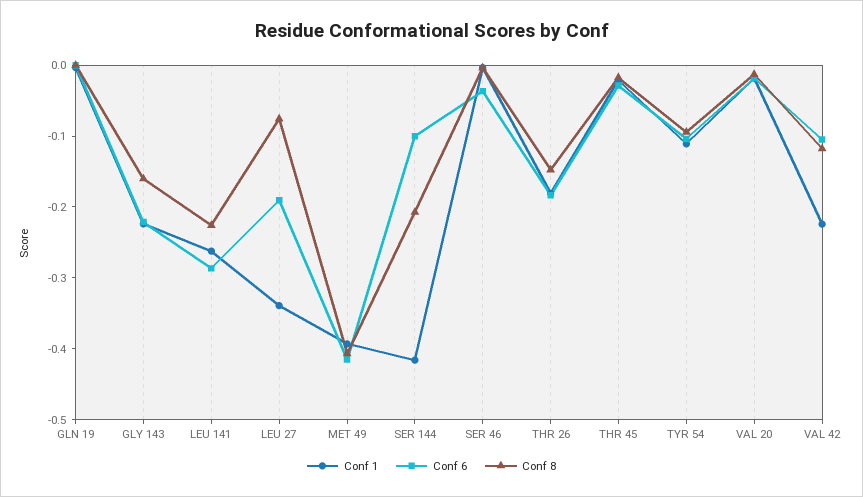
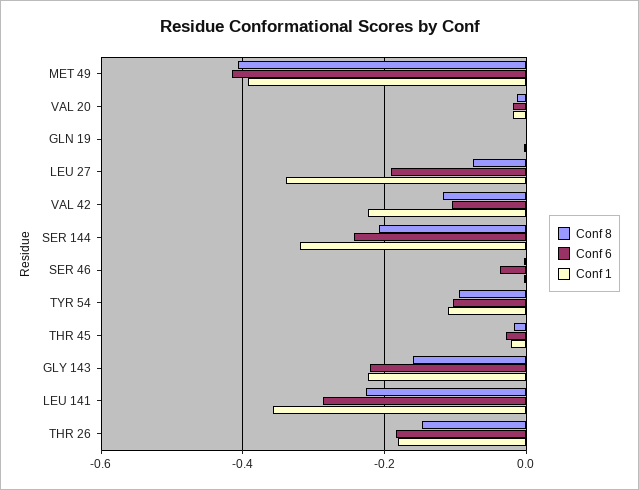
  {
    "Conf 1": {
      "GLN 19": 0,
      "GLY 143": -0.22,
-     "LEU 141": -0.26,
+     "LEU 141": -0.36,
      "LEU 27": -0.34,
      "MET 49": -0.4,
-     "SER 144": -0.42,
+     "SER 144": -0.32,
      "SER 46": 0,
      "THR 26": -0.18,
      "THR 45": -0.02,
      "TYR 54": -0.12,
      "VAL 20": -0.02,
      "VAL 42": -0.22
    },
    "Conf 6": {
      "GLN 19": 0,
      "GLY 143": -0.22,
      "LEU 141": -0.28,
      "LEU 27": -0.2,
      "MET 49": -0.42,
-     "SER 144": -0.1,
+     "SER 144": -0.24,
      "SER 46": -0.04,
      "THR 26": -0.18,
      "THR 45": -0.02,
      "TYR 54": -0.1,
      "VAL 20": -0.02,
      "VAL 42": -0.1
    },
    "Conf 8": {
      "GLN 19": 0,
      "GLY 143": -0.16,
      "LEU 141": -0.22,
      "LEU 27": -0.08,
      "MET 49": -0.4,
      "SER 144": -0.2,
      "SER 46": 0,
      "THR 26": -0.14,
      "THR 45": -0.02,
      "TYR 54": -0.1,
      "VAL 20": -0.02,
      "VAL 42": -0.12
    }
  }

